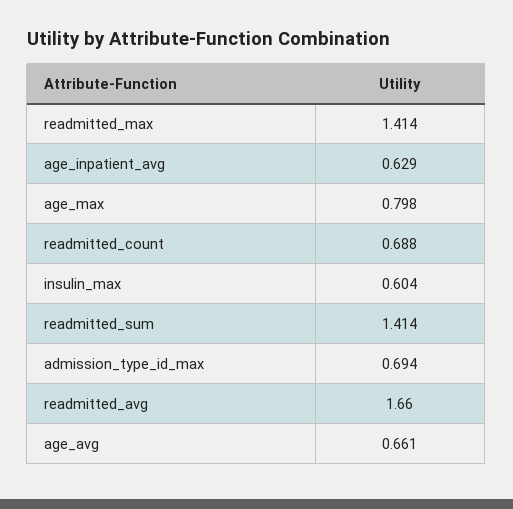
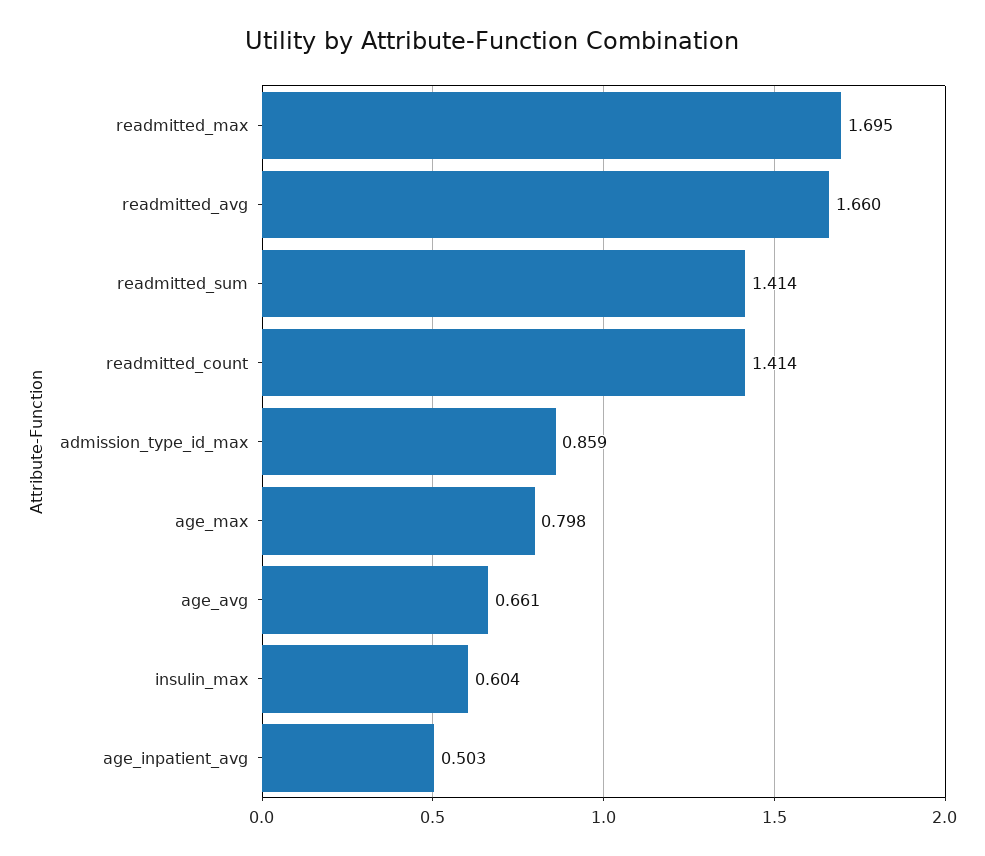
  {
-   "readmitted_max": 1.414,
+   "readmitted_max": 1.695,
-   "age_inpatient_avg": 0.629,
+   "age_inpatient_avg": 0.503,
    "age_max": 0.798,
-   "readmitted_count": 0.688,
+   "readmitted_count": 1.414,
    "insulin_max": 0.604,
    "readmitted_sum": 1.414,
-   "admission_type_id_max": 0.694,
+   "admission_type_id_max": 0.859,
    "readmitted_avg": 1.66,
    "age_avg": 0.661
  }

